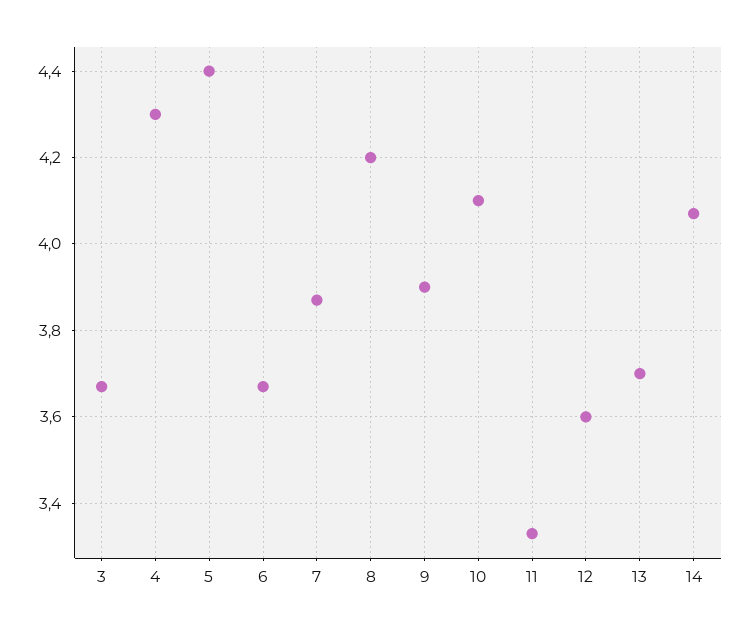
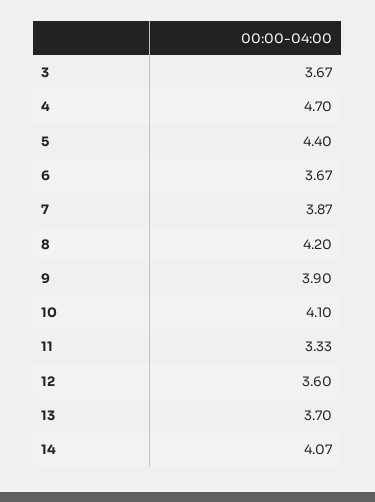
  {
    "3": 3.67,
-   "4": 4.3,
+   "4": 4.7,
    "5": 4.4,
    "6": 3.67,
    "7": 3.87,
    "8": 4.2,
    "9": 3.9,
    "10": 4.1,
    "11": 3.33,
    "12": 3.6,
    "13": 3.7,
    "14": 4.07
  }

